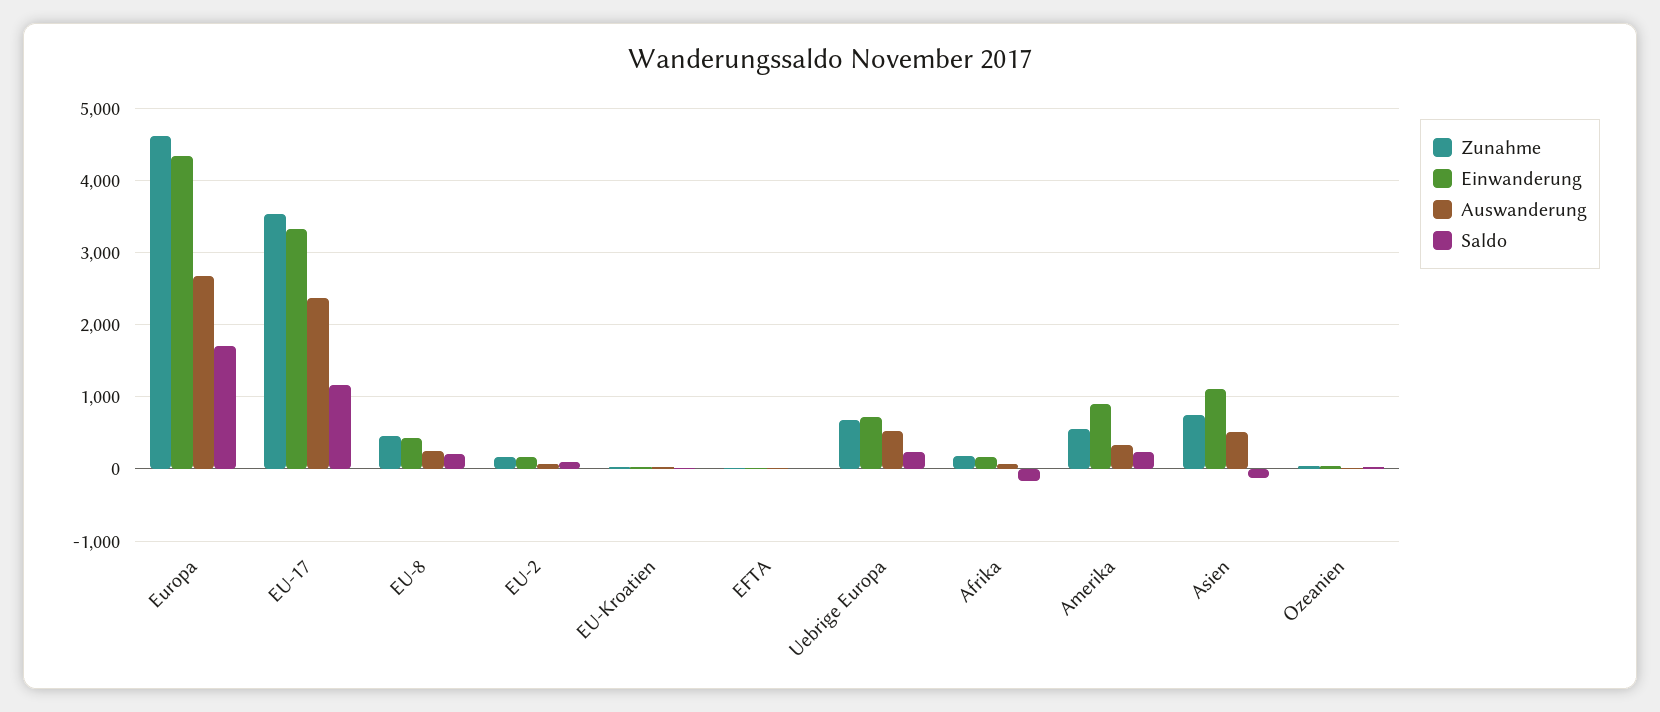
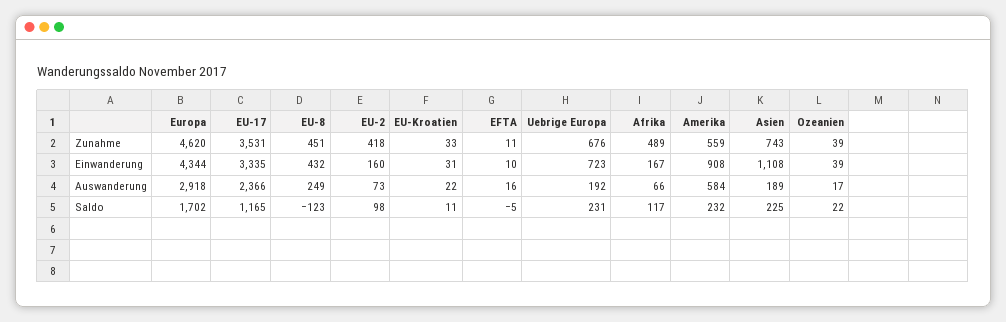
  {
    "Zunahme": {
      "Europa": 4620,
      "EU-17": 3531,
      "EU-8": 451,
-     "EU-2": 200,
+     "EU-2": 418,
      "EU-Kroatien": 33,
      "EFTA": 11,
      "Uebrige Europa": 676,
-     "Afrika": 200,
+     "Afrika": 489,
      "Amerika": 559,
      "Asien": 743,
      "Ozeanien": 39
    },
    "Einwanderung": {
      "Europa": 4344,
      "EU-17": 3335,
      "EU-8": 432,
      "EU-2": 160,
      "EU-Kroatien": 31,
      "EFTA": 10,
      "Uebrige Europa": 723,
      "Afrika": 167,
      "Amerika": 908,
      "Asien": 1108,
      "Ozeanien": 39
    },
    "Auswanderung": {
-     "Europa": 2700,
+     "Europa": 2918,
      "EU-17": 2366,
      "EU-8": 249,
      "EU-2": 73,
      "EU-Kroatien": 22,
      "EFTA": 16,
-     "Uebrige Europa": 500,
+     "Uebrige Europa": 192,
      "Afrika": 66,
-     "Amerika": 300,
+     "Amerika": 584,
-     "Asien": 500,
+     "Asien": 189,
      "Ozeanien": 17
    },
    "Saldo": {
      "Europa": 1702,
      "EU-17": 1165,
-     "EU-8": 200,
+     "EU-8": -123,
      "EU-2": 98,
      "EU-Kroatien": 11,
      "EFTA": -5,
      "Uebrige Europa": 231,
-     "Afrika": -200,
+     "Afrika": 117,
      "Amerika": 232,
-     "Asien": -100,
+     "Asien": 225,
      "Ozeanien": 22
    }
  }

